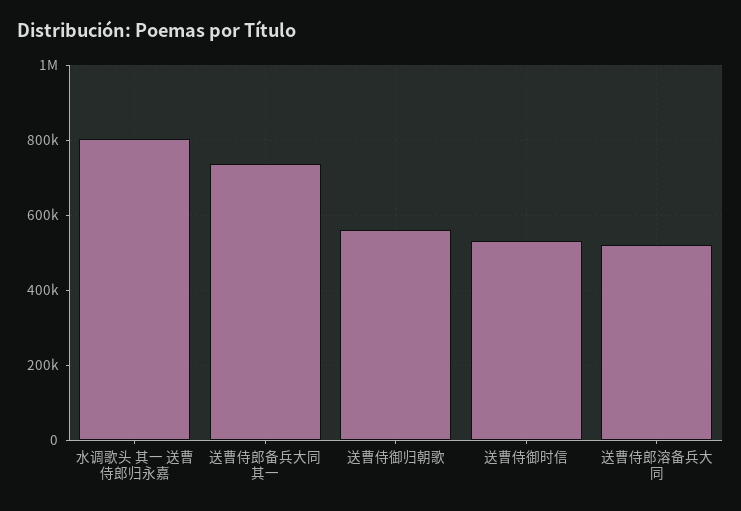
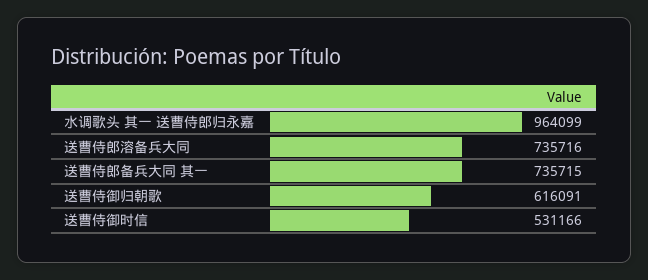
  {
-   "水调歌头 其一 送曹侍郎归永嘉": 800000,
+   "水调歌头 其一 送曹侍郎归永嘉": 964099,
    "送曹侍郎备兵大同 其一": 735715,
-   "送曹侍御归朝歌": 560000,
+   "送曹侍御归朝歌": 616091,
    "送曹侍御时信": 531166,
-   "送曹侍郎溶备兵大同": 520000
+   "送曹侍郎溶备兵大同": 735716
  }

